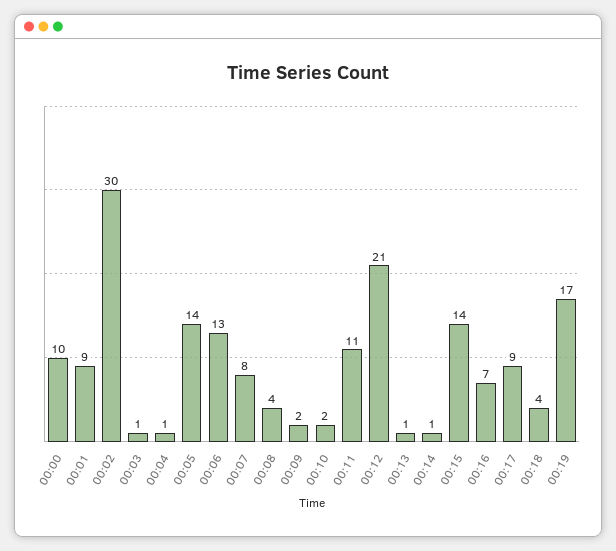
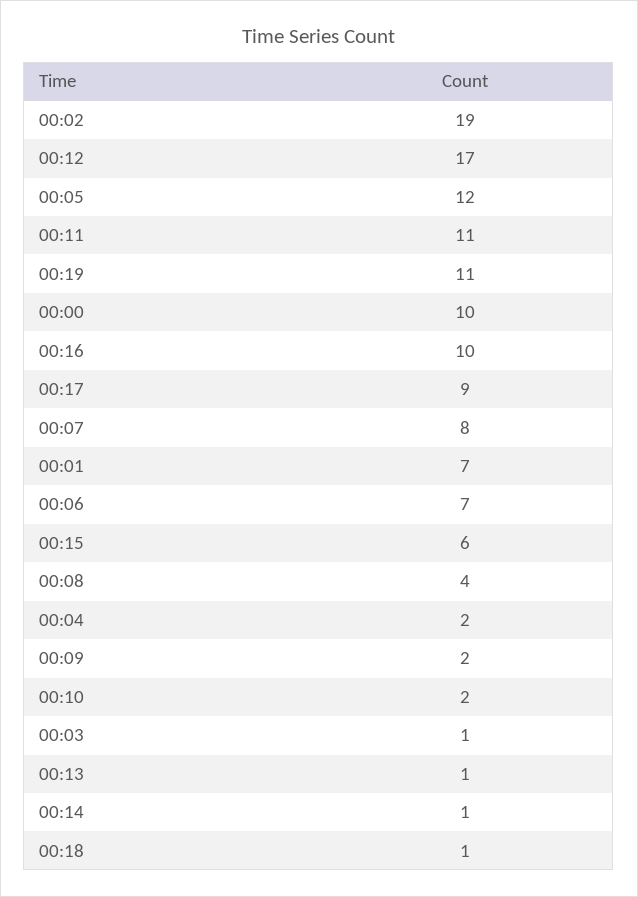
  {
    "00:00": 10,
-   "00:01": 9,
+   "00:01": 7,
-   "00:02": 30,
+   "00:02": 19,
    "00:03": 1,
-   "00:04": 1,
+   "00:04": 2,
-   "00:05": 14,
+   "00:05": 12,
-   "00:06": 13,
+   "00:06": 7,
    "00:07": 8,
    "00:08": 4,
    "00:09": 2,
    "00:10": 2,
    "00:11": 11,
-   "00:12": 21,
+   "00:12": 17,
    "00:13": 1,
    "00:14": 1,
-   "00:15": 14,
+   "00:15": 6,
-   "00:16": 7,
+   "00:16": 10,
    "00:17": 9,
-   "00:18": 4,
+   "00:18": 1,
-   "00:19": 17
+   "00:19": 11
  }

